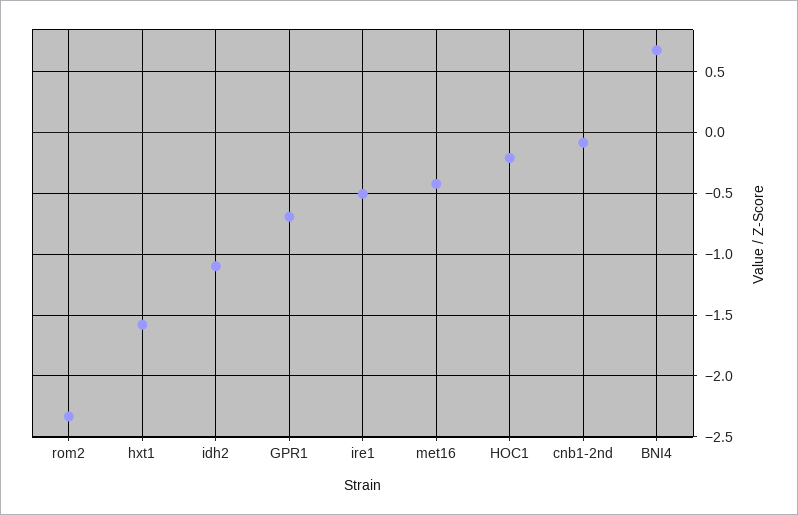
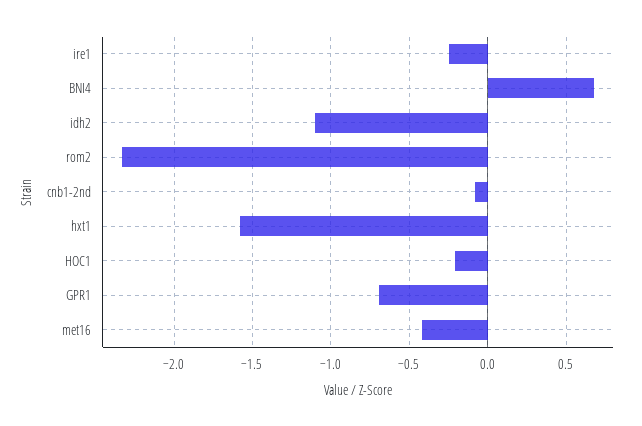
  {
    "rom2": -2.35,
    "hxt1": -1.6,
    "idh2": -1.1,
    "GPR1": -0.7,
-   "ire1": -0.5,
+   "ire1": -0.25,
    "met16": -0.4,
    "HOC1": -0.2,
    "cnb1-2nd": -0.1,
    "BNI4": 0.7
  }

